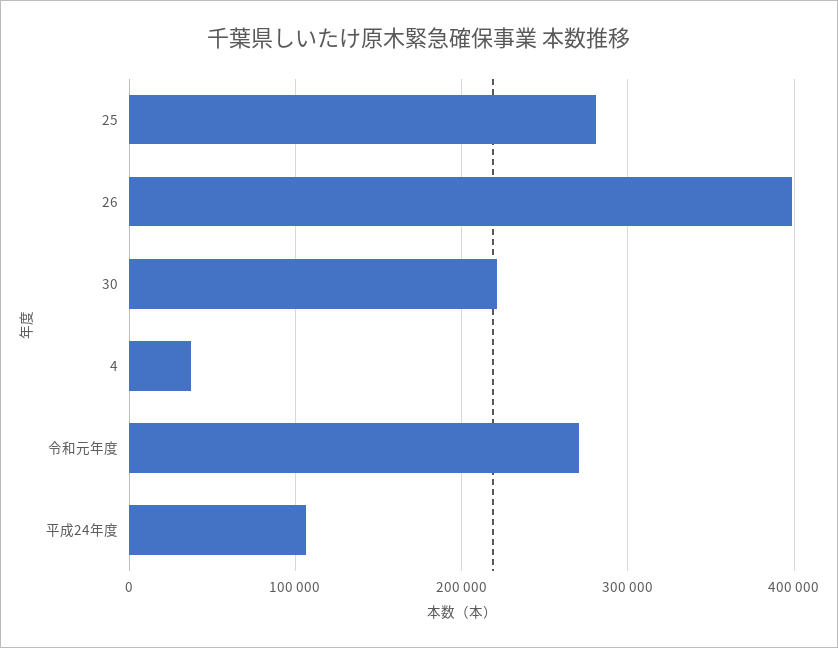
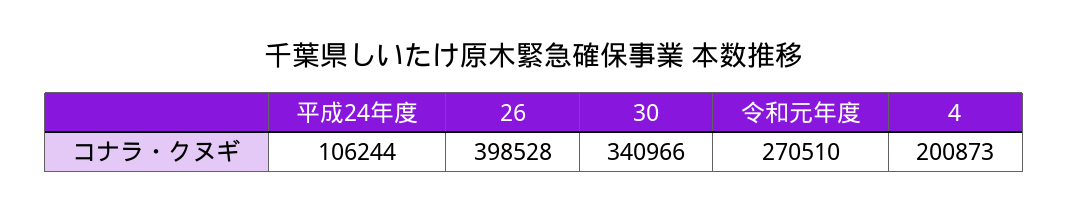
  {
-   "25": 280000,
    "26": 398528,
-   "30": 220000,
+   "30": 340966,
-   "4": 40000,
+   "4": 200873,
    "令和元年度": 270510,
    "平成24年度": 106244
  }

